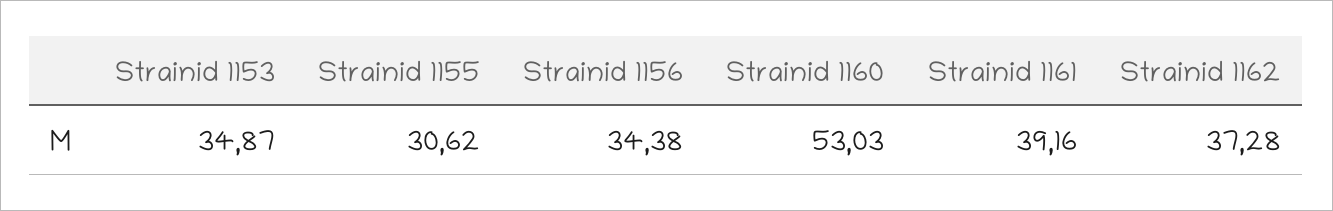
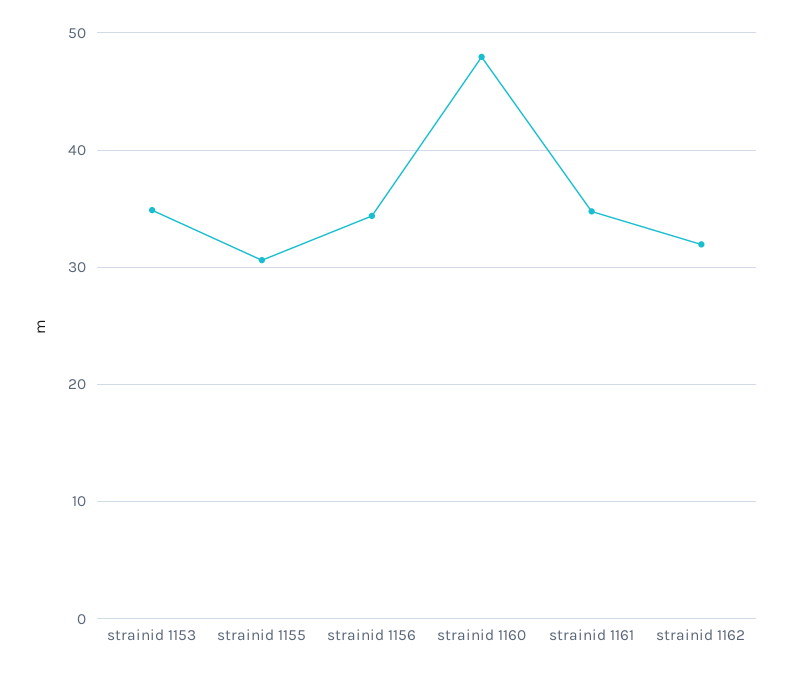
  {
    "Strainid 1153": 34.87,
    "Strainid 1155": 30.62,
    "Strainid 1156": 34.38,
-   "Strainid 1160": 53.03,
+   "Strainid 1160": 48,
-   "Strainid 1161": 39.16,
+   "Strainid 1161": 35,
-   "Strainid 1162": 37.28
+   "Strainid 1162": 32
  }

